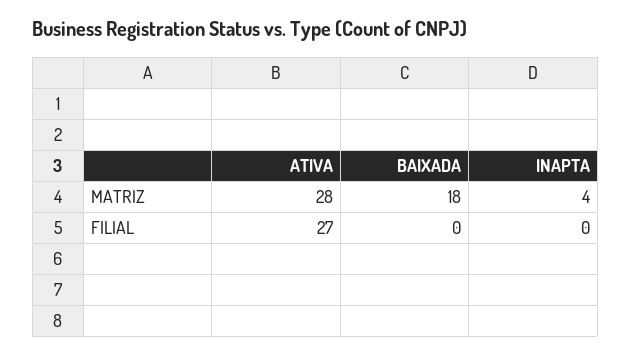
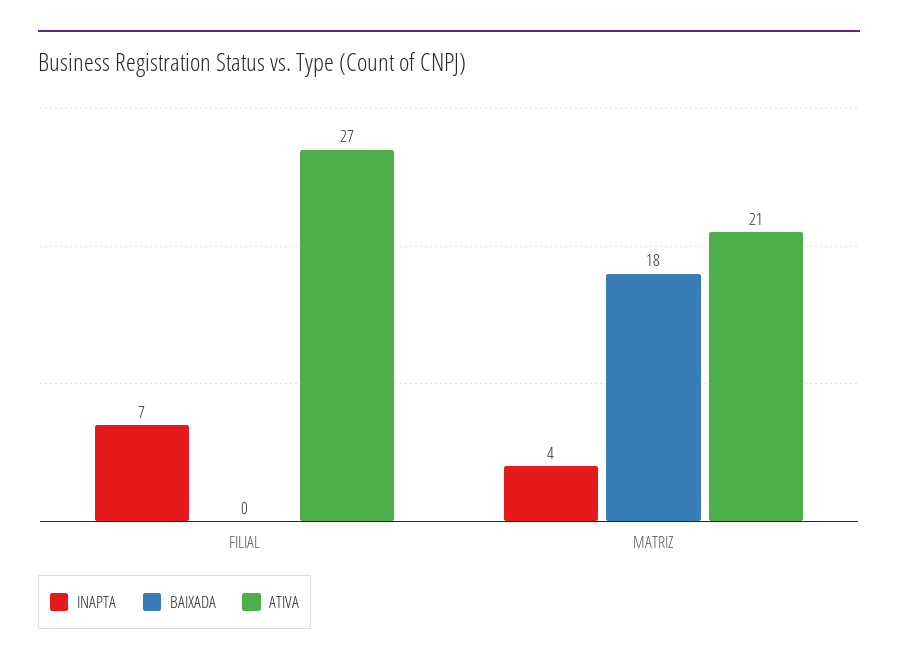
  {
    "ATIVA": {
-     "MATRIZ": 28,
+     "MATRIZ": 21,
      "FILIAL": 27
    },
    "BAIXADA": {
      "MATRIZ": 18,
      "FILIAL": 0
    },
    "INAPTA": {
      "MATRIZ": 4,
-     "FILIAL": 0
+     "FILIAL": 7
    }
  }

